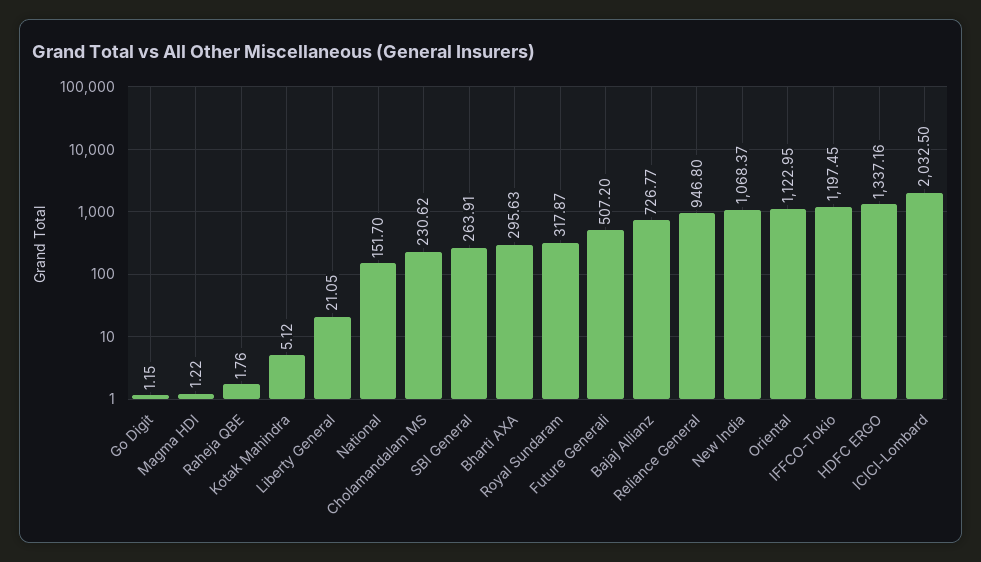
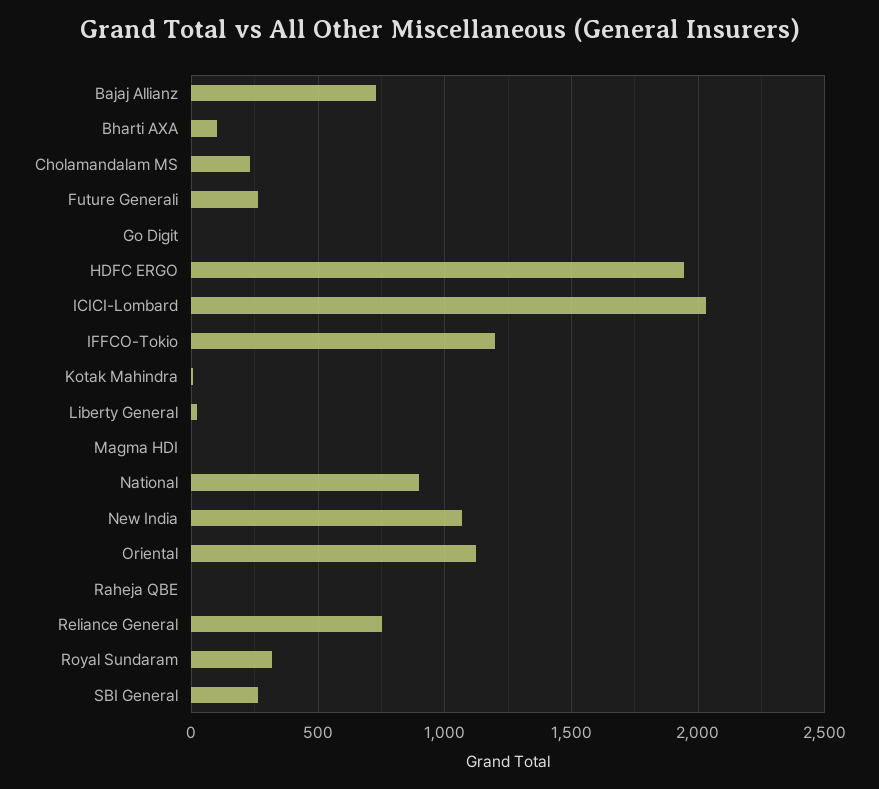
  {
    "Go Digit": 1.15,
    "Magma HDI": 1.22,
    "Raheja QBE": 1.76,
    "Kotak Mahindra": 5.12,
    "Liberty General": 21.05,
-   "National": 151.7,
+   "National": 900,
    "Cholamandalam MS": 230.62,
    "SBI General": 263.91,
-   "Bharti AXA": 295.63,
+   "Bharti AXA": 100,
    "Royal Sundaram": 317.87,
-   "Future Generali": 507.2,
+   "Future Generali": 250,
    "Bajaj Allianz": 726.77,
-   "Reliance General": 946.8,
+   "Reliance General": 750,
    "New India": 1068.37,
    "Oriental": 1122.95,
    "IFFCO-Tokio": 1197.45,
-   "HDFC ERGO": 1337.16,
+   "HDFC ERGO": 1950,
    "ICICI-Lombard": 2032.5
  }

